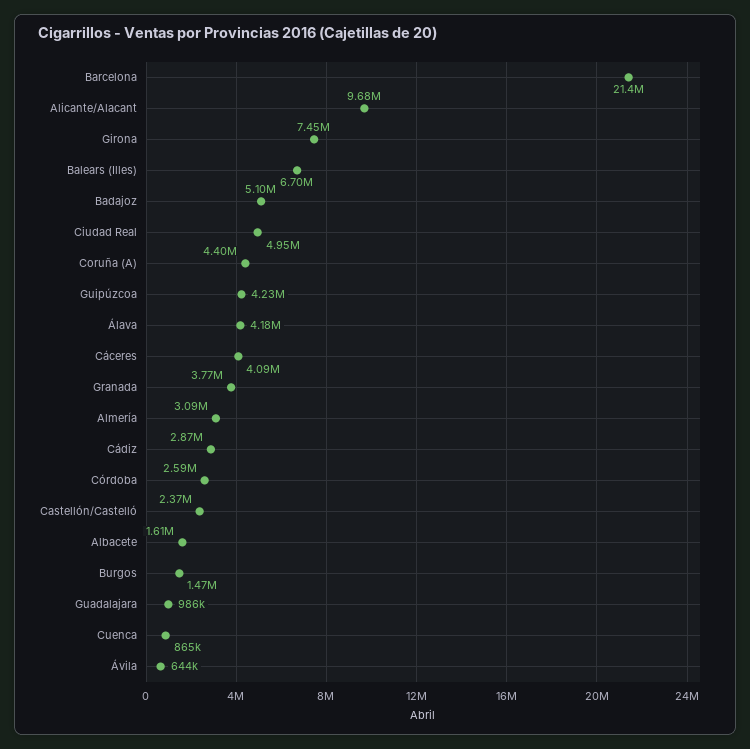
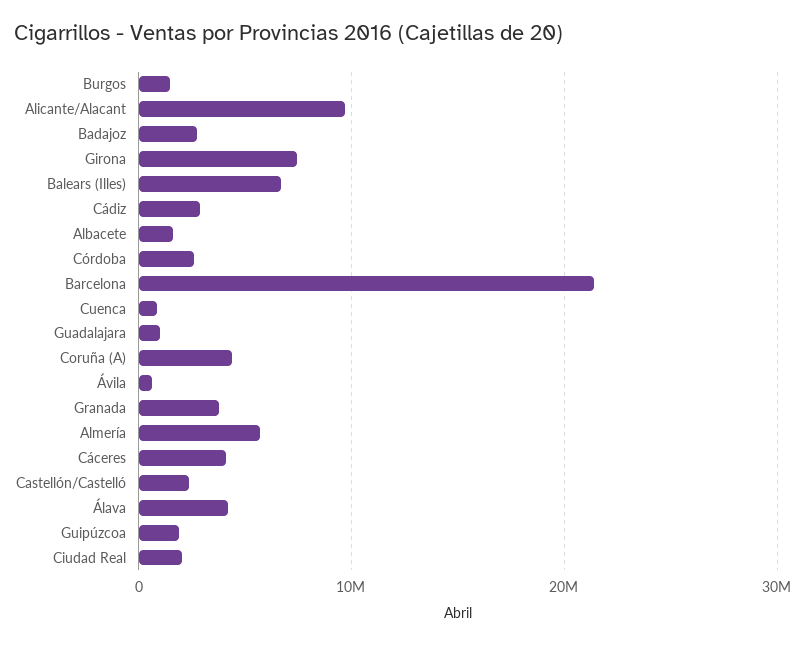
  {
    "Barcelona": 21400000,
    "Alicante/Alacant": 9680000,
    "Girona": 7450000,
    "Balears (Illes)": 6700000,
-   "Badajoz": 5100000,
+   "Badajoz": 3000000,
-   "Ciudad Real": 4950000,
+   "Ciudad Real": 2000000,
    "Coruña (A)": 4400000,
-   "Guipúzcoa": 4230000,
+   "Guipúzcoa": 2000000,
    "Álava": 4180000,
    "Cáceres": 4090000,
    "Granada": 3770000,
-   "Almería": 3090000,
+   "Almería": 6000000,
    "Cádiz": 2870000,
    "Córdoba": 2590000,
    "Castellón/Castelló": 2370000,
    "Albacete": 1610000,
    "Burgos": 1470000,
    "Guadalajara": 986000,
    "Cuenca": 865000,
    "Ávila": 644000
  }

